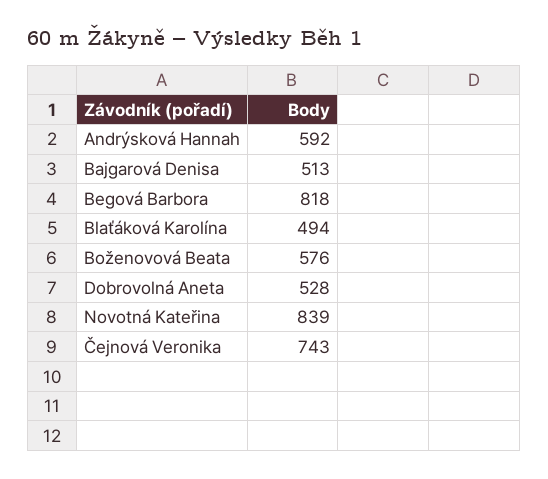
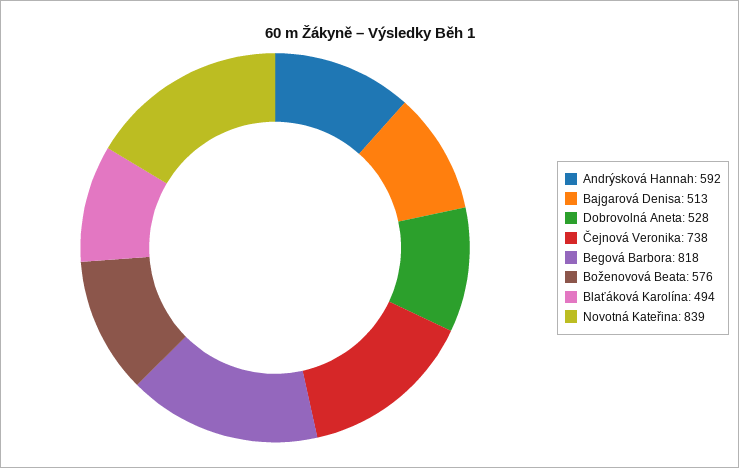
  {
    "Andrýsková Hannah": 592,
    "Bajgarová Denisa": 513,
    "Begová Barbora": 818,
    "Blaťáková Karolína": 494,
    "Boženovová Beata": 576,
    "Dobrovolná Aneta": 528,
    "Novotná Kateřina": 839,
-   "Čejnová Veronika": 743
+   "Čejnová Veronika": 738
  }

